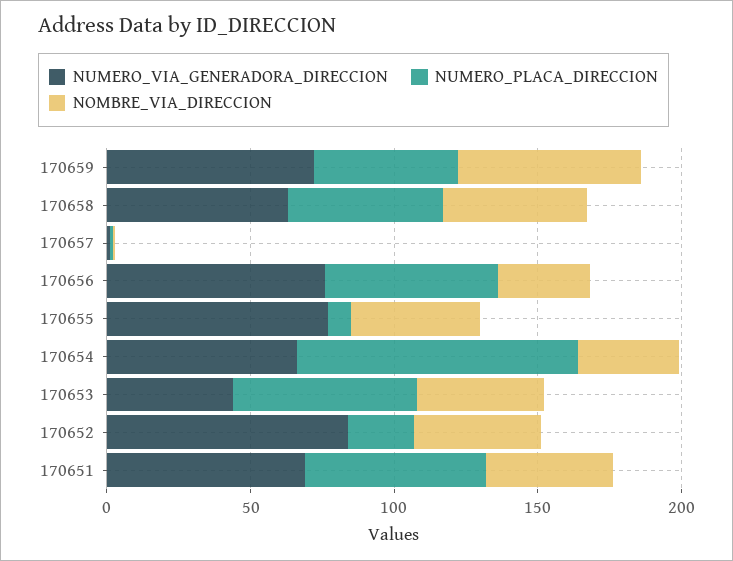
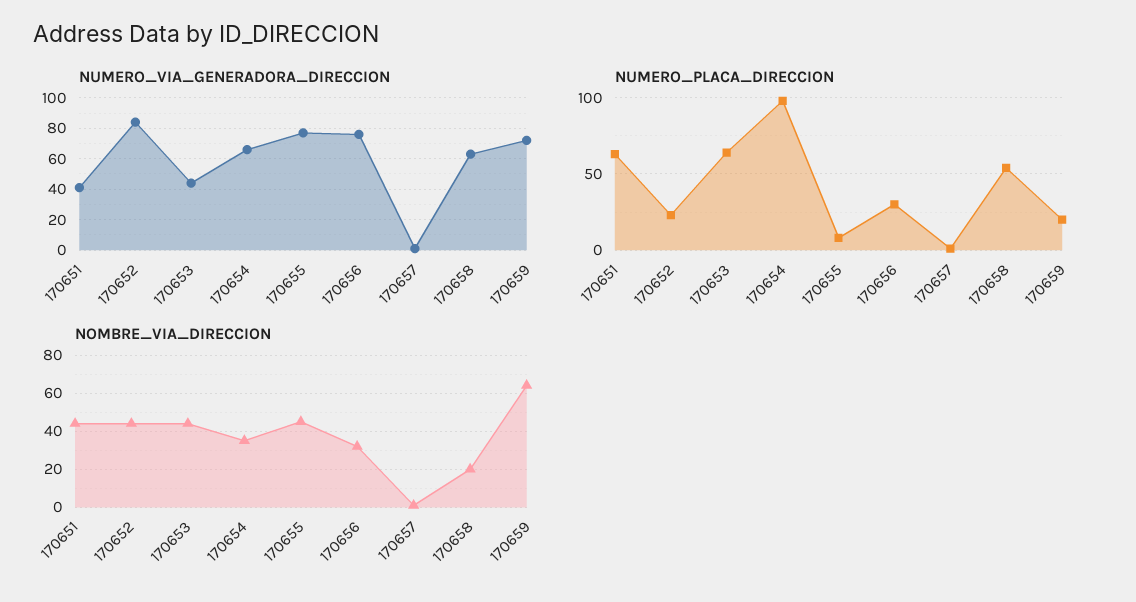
  {
    "NUMERO_VIA_GENERADORA_DIRECCION": {
      "170659": 70,
      "170658": 65,
      "170657": 0,
      "170656": 75,
      "170655": 75,
      "170654": 65,
      "170653": 45,
      "170652": 85,
-     "170651": 70
+     "170651": 40
    },
    "NUMERO_PLACA_DIRECCION": {
-     "170659": 50,
+     "170659": 20,
      "170658": 55,
      "170657": 0,
-     "170656": 60,
+     "170656": 30,
      "170655": 10,
      "170654": 100,
      "170653": 65,
      "170652": 25,
      "170651": 65
    },
    "NOMBRE_VIA_DIRECCION": {
      "170659": 65,
-     "170658": 50,
+     "170658": 20,
      "170657": 0,
      "170656": 30,
      "170655": 45,
      "170654": 35,
      "170653": 45,
      "170652": 45,
      "170651": 45
    }
  }

